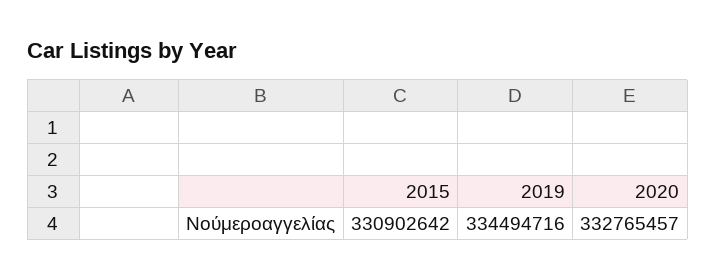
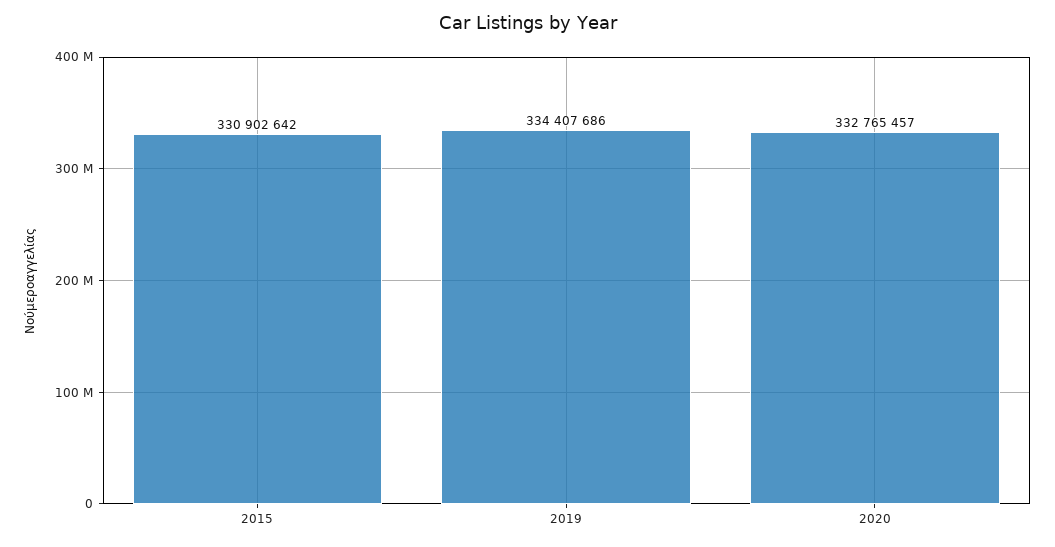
  {
    "2015": 330902642,
-   "2019": 334494716,
+   "2019": 334407686,
    "2020": 332765457
  }

